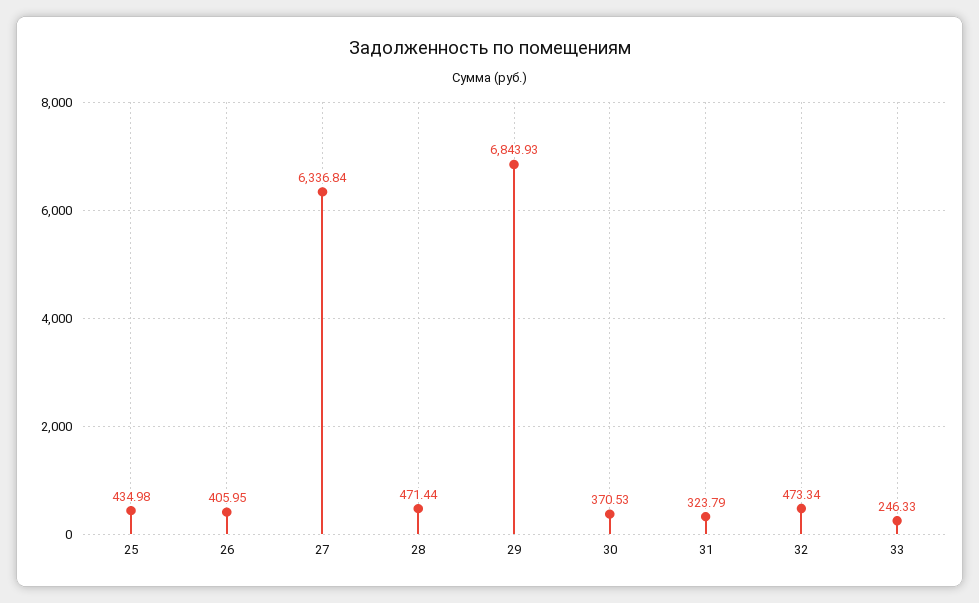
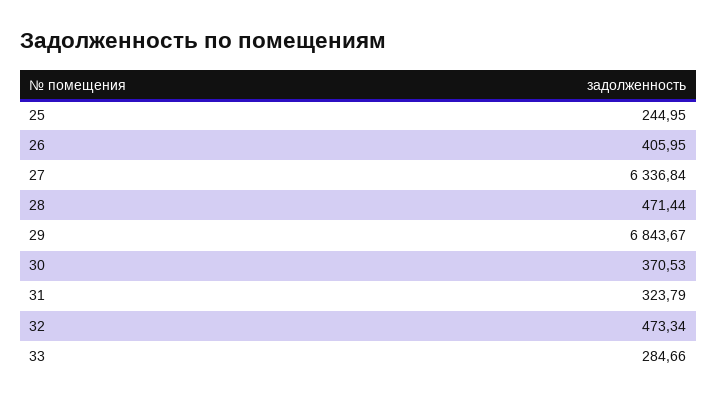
  {
-   "25": 434.98,
+   "25": 244.95,
    "26": 405.95,
    "27": 6336.84,
    "28": 471.44,
-   "29": 6843.93,
+   "29": 6843.67,
    "30": 370.53,
    "31": 323.79,
    "32": 473.34,
-   "33": 246.33
+   "33": 284.66
  }

